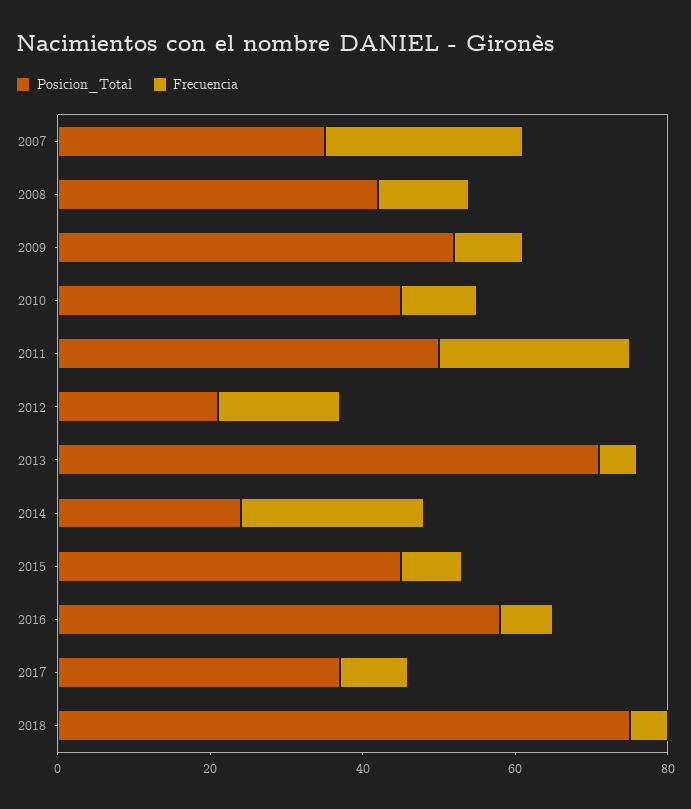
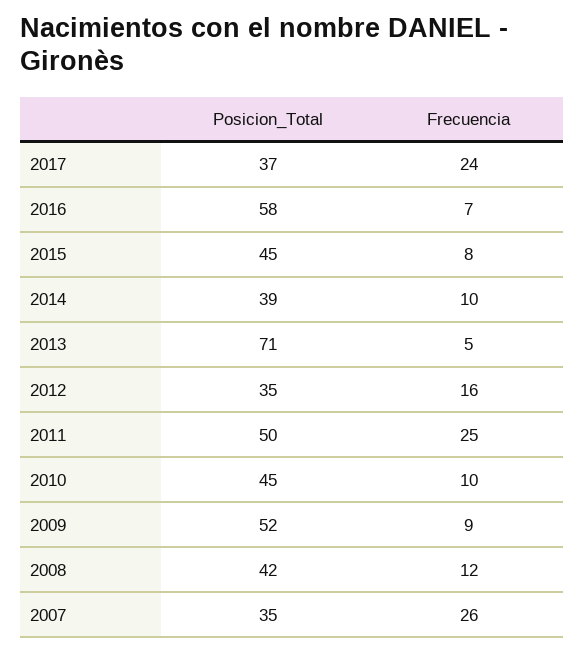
  {
    "Posicion_Total": {
      "2007": 35,
      "2008": 42,
      "2009": 52,
      "2010": 45,
      "2011": 50,
-     "2012": 20,
+     "2012": 35,
      "2013": 71,
-     "2014": 25,
+     "2014": 39,
      "2015": 45,
      "2016": 58,
-     "2017": 37,
+     "2017": 37
-     "2018": 75
    },
    "Frecuencia": {
      "2007": 26,
      "2008": 12,
      "2009": 9,
      "2010": 10,
      "2011": 25,
      "2012": 16,
      "2013": 5,
-     "2014": 25,
+     "2014": 10,
      "2015": 8,
      "2016": 7,
-     "2017": 10,
+     "2017": 24
-     "2018": 5
    }
  }

